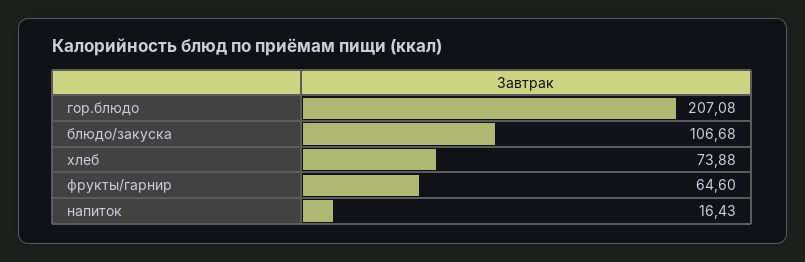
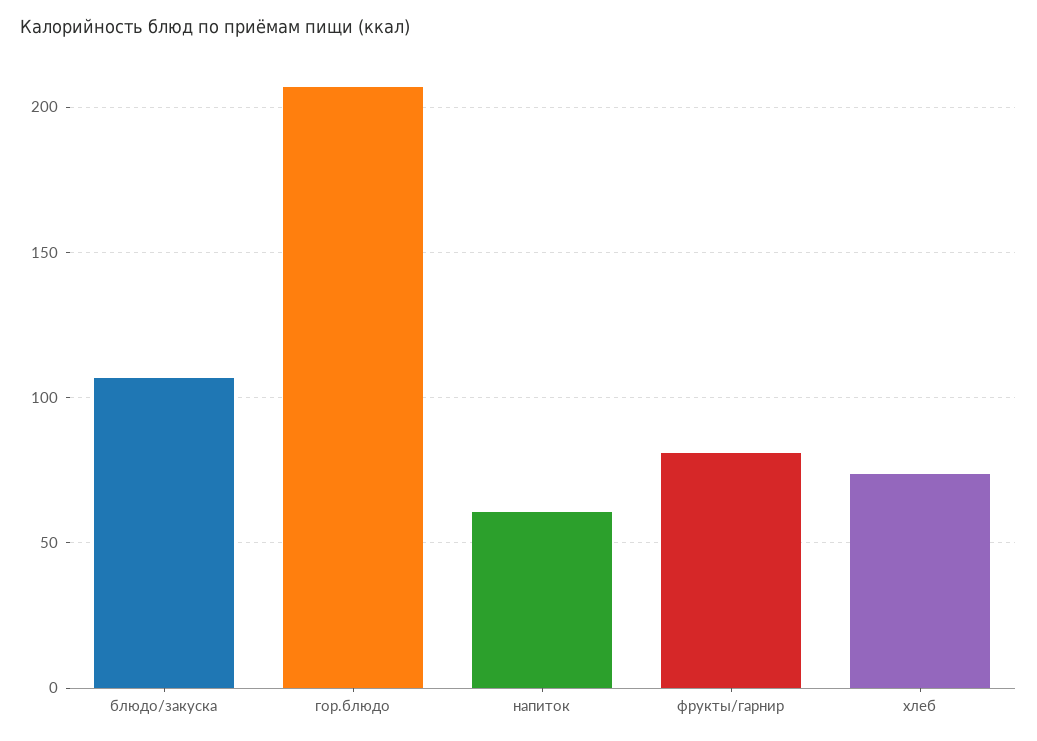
  {
    "гор.блюдо": 207.08,
    "блюдо/закуска": 106.68,
    "хлеб": 73.88,
-   "фрукты/гарнир": 64.6,
+   "фрукты/гарнир": 80,
-   "напиток": 16.43
+   "напиток": 60
  }

